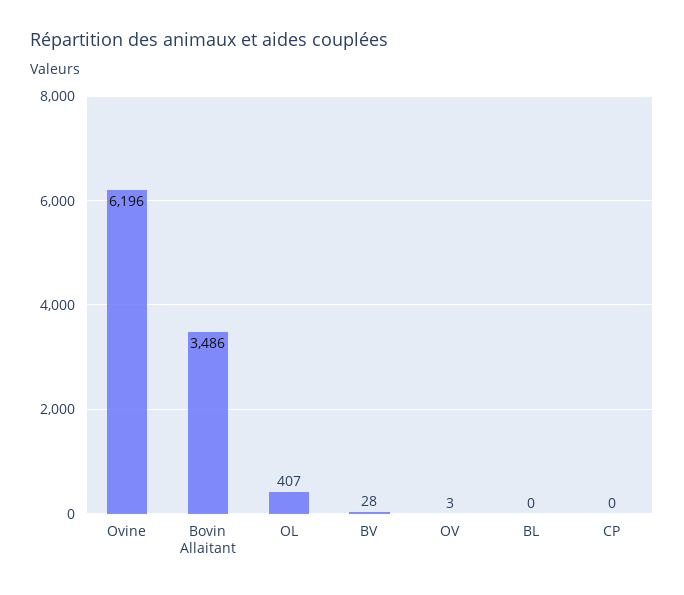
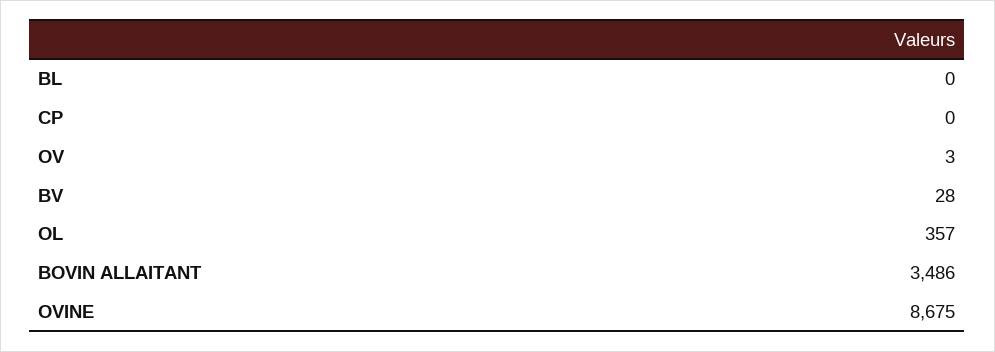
  {
-   "Ovine": 6196,
+   "Ovine": 8675,
    "Bovin Allaitant": 3486,
-   "OL": 407,
+   "OL": 357,
    "BV": 28,
    "OV": 3,
    "BL": 0,
    "CP": 0
  }

